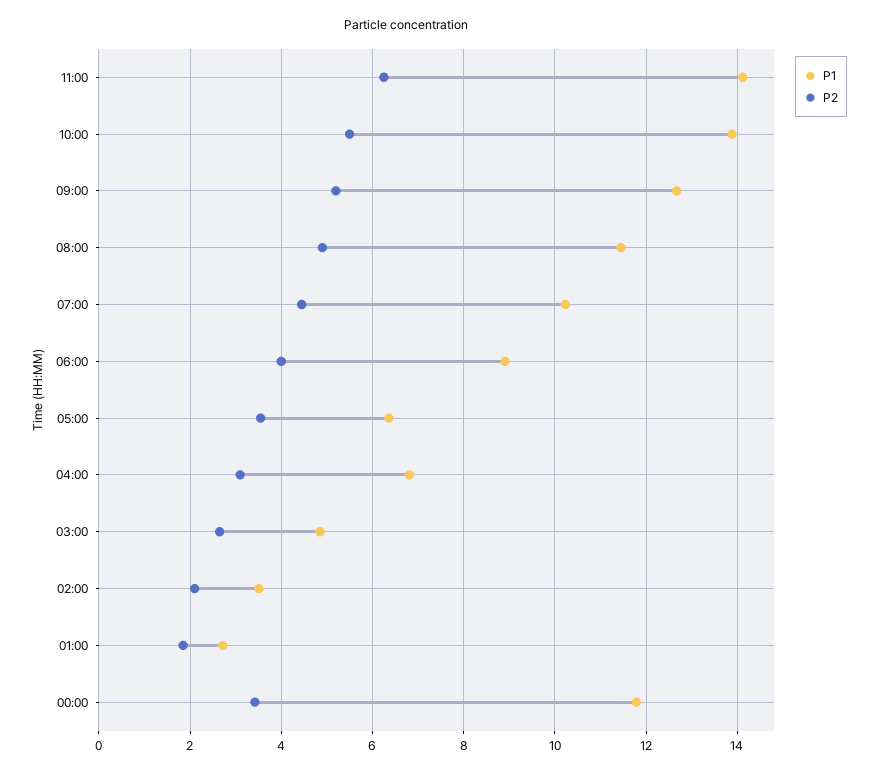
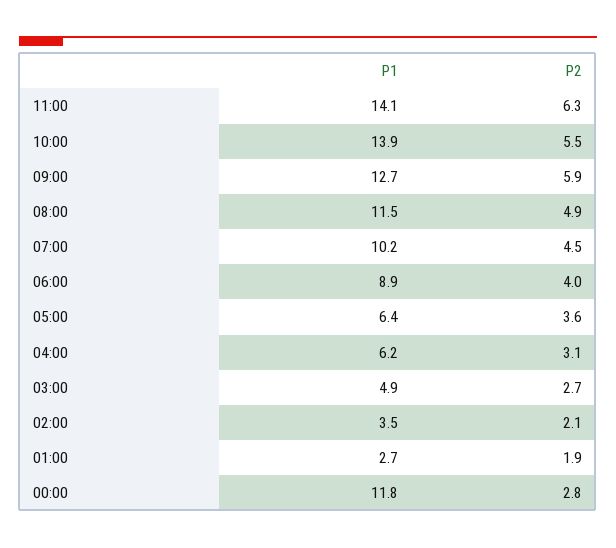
  {
    "P1": {
      "11:00": 14.1,
      "10:00": 13.9,
      "09:00": 12.7,
      "08:00": 11.5,
      "07:00": 10.2,
      "06:00": 8.9,
      "05:00": 6.4,
-     "04:00": 6.8,
+     "04:00": 6.2,
      "03:00": 4.9,
      "02:00": 3.5,
      "01:00": 2.7,
      "00:00": 11.8
    },
    "P2": {
      "11:00": 6.3,
      "10:00": 5.5,
-     "09:00": 5.2,
+     "09:00": 5.9,
      "08:00": 4.9,
      "07:00": 4.5,
      "06:00": 4,
      "05:00": 3.6,
      "04:00": 3.1,
      "03:00": 2.7,
      "02:00": 2.1,
      "01:00": 1.9,
-     "00:00": 3.4
+     "00:00": 2.8
    }
  }

